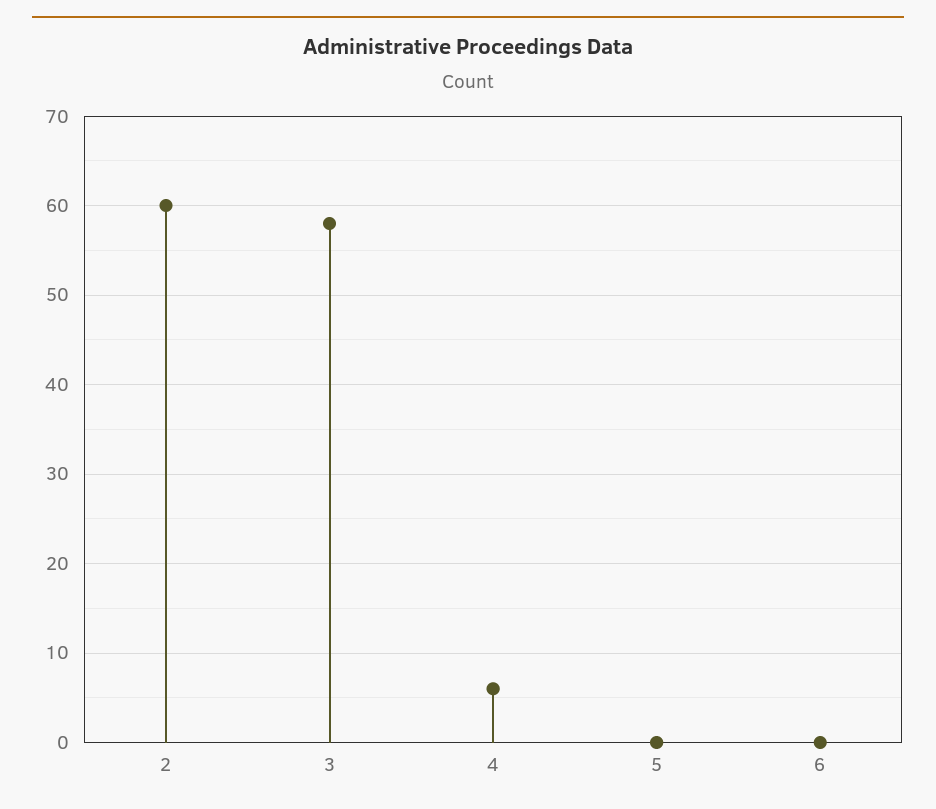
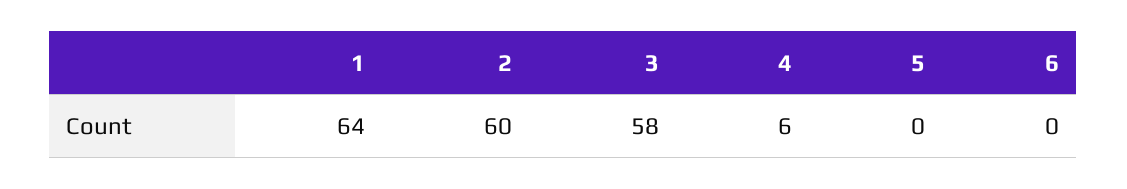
  {
    "2": 60,
    "3": 58,
    "4": 6,
    "5": 0,
-   "6": 0
+   "6": 0,
+   "1": 64
  }

